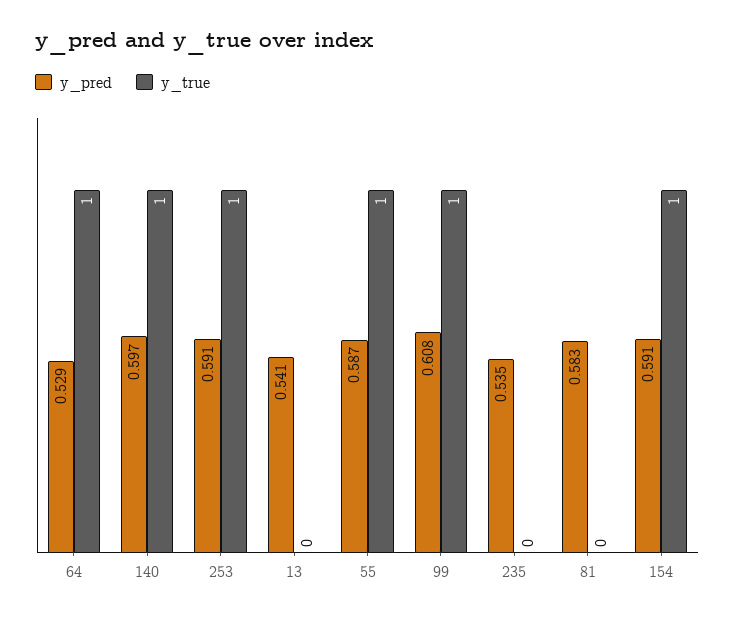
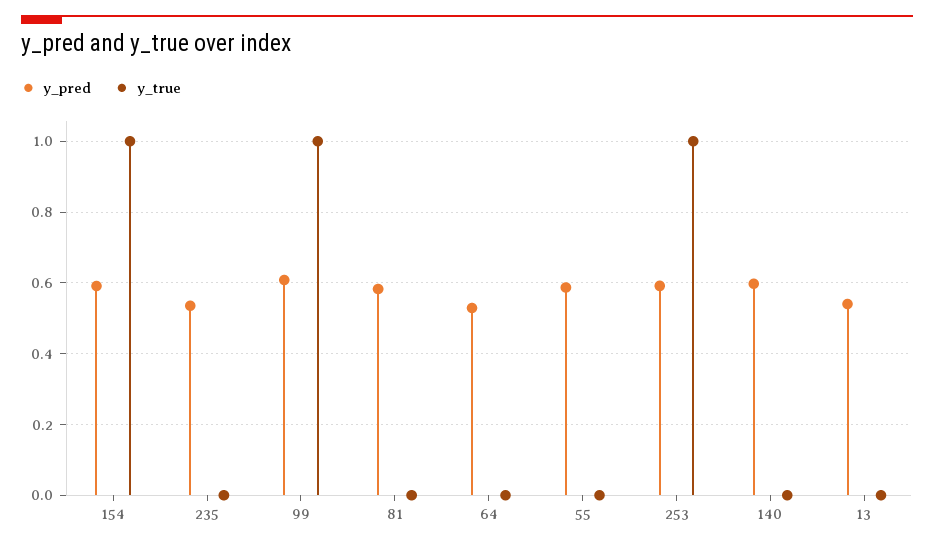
  {
    "y_pred": {
      "64": 0.529,
      "140": 0.597,
      "253": 0.591,
      "13": 0.541,
      "55": 0.587,
      "99": 0.608,
      "235": 0.535,
      "81": 0.583,
      "154": 0.591
    },
    "y_true": {
-     "64": 1,
+     "64": 0,
-     "140": 1,
+     "140": 0,
      "253": 1,
      "13": 0,
-     "55": 1,
+     "55": 0,
      "99": 1,
      "235": 0,
      "81": 0,
      "154": 1
    }
  }

